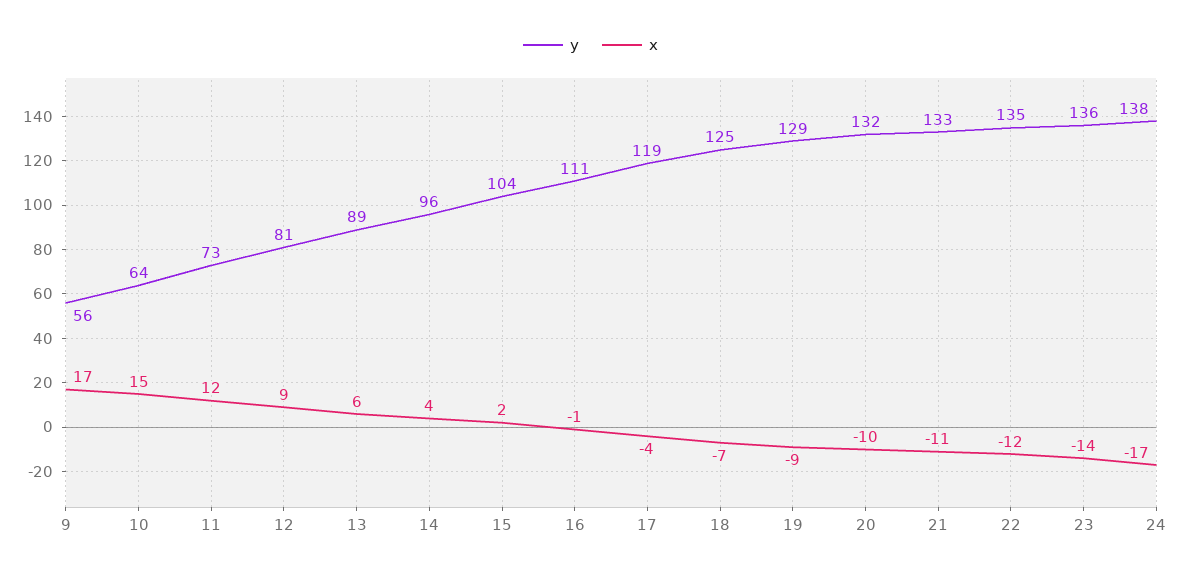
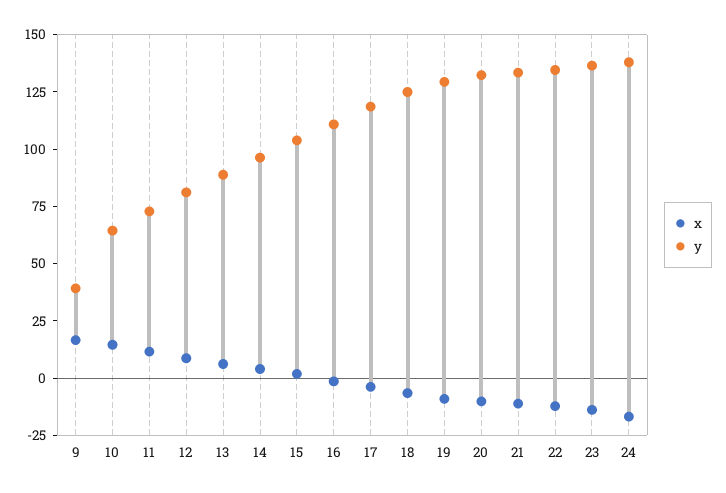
  {
    "y": {
-     "9": 56,
+     "9": 40,
      "10": 64,
      "11": 73,
      "12": 81,
      "13": 89,
      "14": 96,
      "15": 104,
      "16": 111,
      "17": 119,
      "18": 125,
      "19": 129,
      "20": 132,
      "21": 133,
      "22": 135,
      "23": 136,
      "24": 138
    },
    "x": {
      "9": 17,
      "10": 15,
      "11": 12,
      "12": 9,
      "13": 6,
      "14": 4,
      "15": 2,
      "16": -1,
      "17": -4,
      "18": -7,
      "19": -9,
      "20": -10,
      "21": -11,
      "22": -12,
      "23": -14,
      "24": -17
    }
  }

